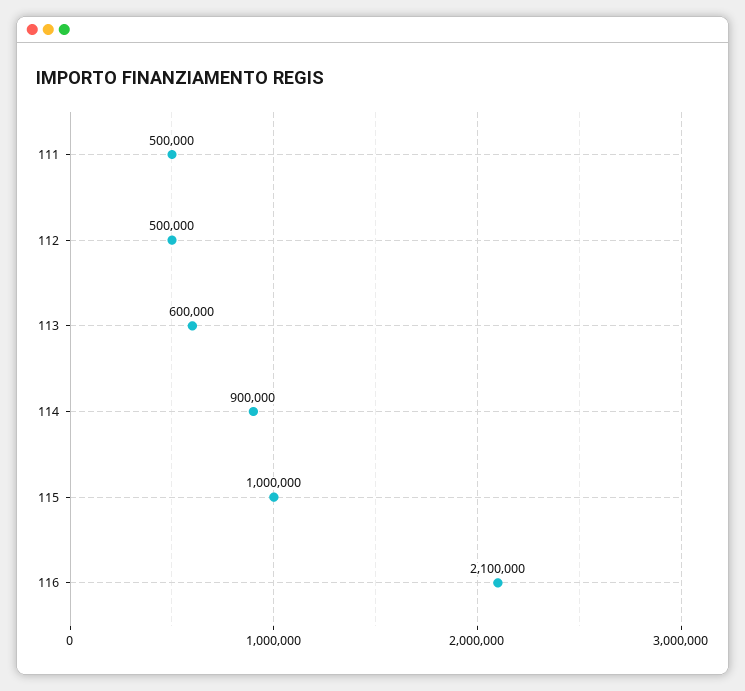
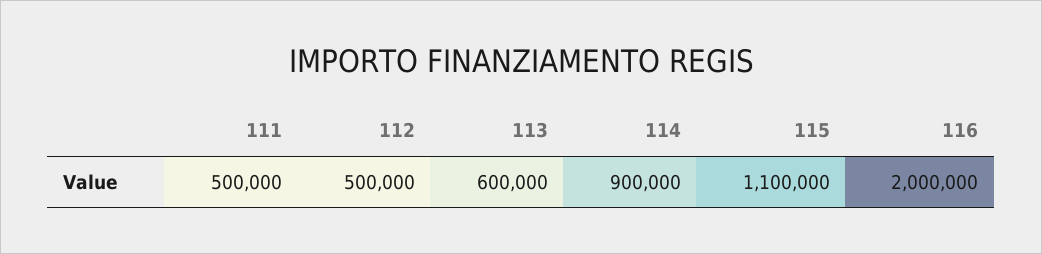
  {
    "111": 500000,
    "112": 500000,
    "113": 600000,
    "114": 900000,
-   "115": 1000000,
+   "115": 1100000,
-   "116": 2100000
+   "116": 2000000
  }

